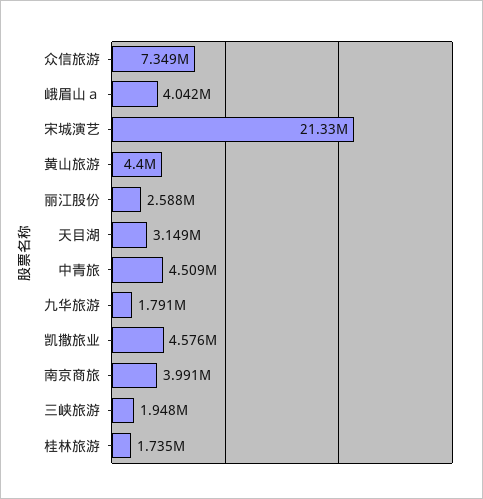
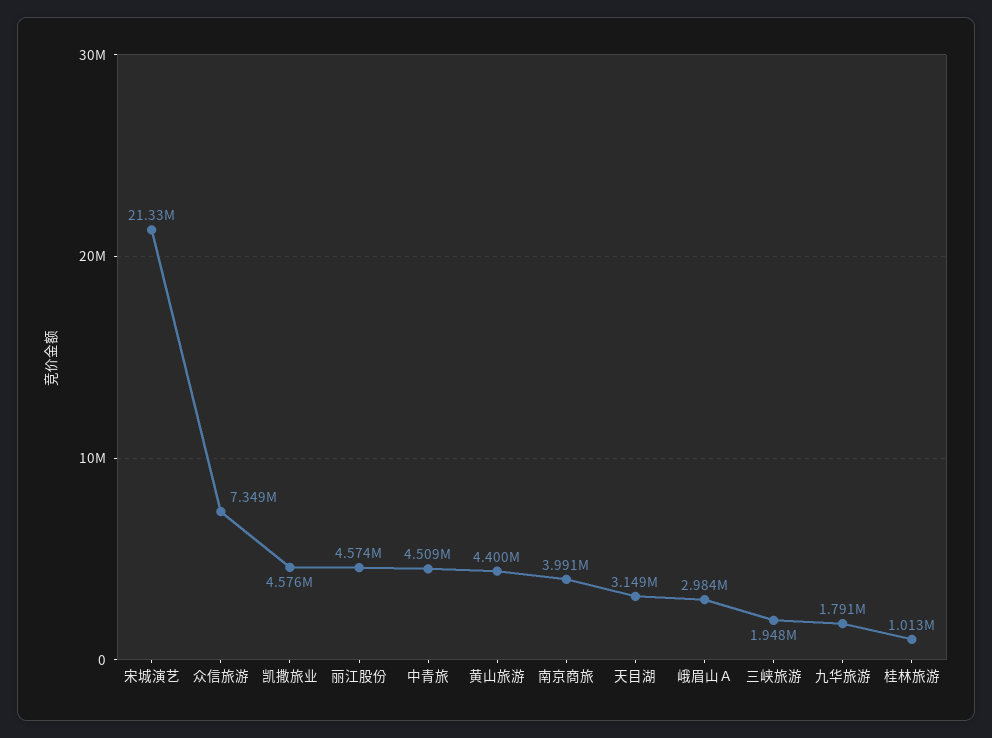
  {
    "众信旅游": 7349000,
-   "峨眉山ａ": 4042000,
+   "峨眉山ａ": 2984000,
    "宋城演艺": 21330000,
    "黄山旅游": 4400000,
-   "丽江股份": 2588000,
+   "丽江股份": 4574000,
    "天目湖": 3149000,
    "中青旅": 4509000,
    "九华旅游": 1791000,
    "凯撒旅业": 4576000,
    "南京商旅": 3991000,
    "三峡旅游": 1948000,
-   "桂林旅游": 1735000
+   "桂林旅游": 1013000
  }

